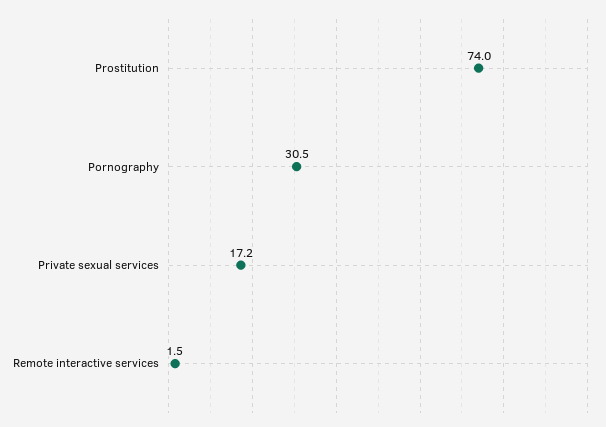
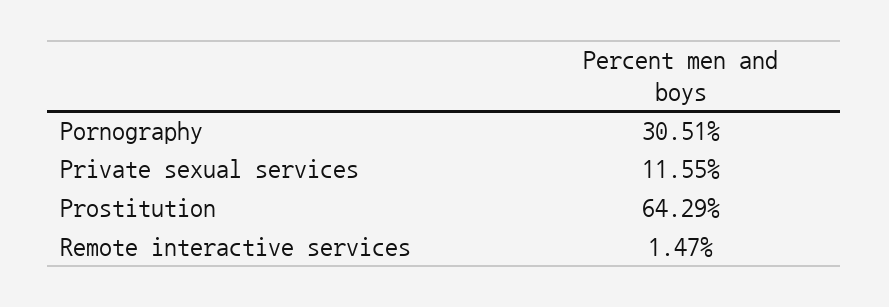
  {
-   "Prostitution": 74,
+   "Prostitution": 64.29,
    "Pornography": 30.51,
-   "Private sexual services": 17.2,
+   "Private sexual services": 11.55,
    "Remote interactive services": 1.47
  }

